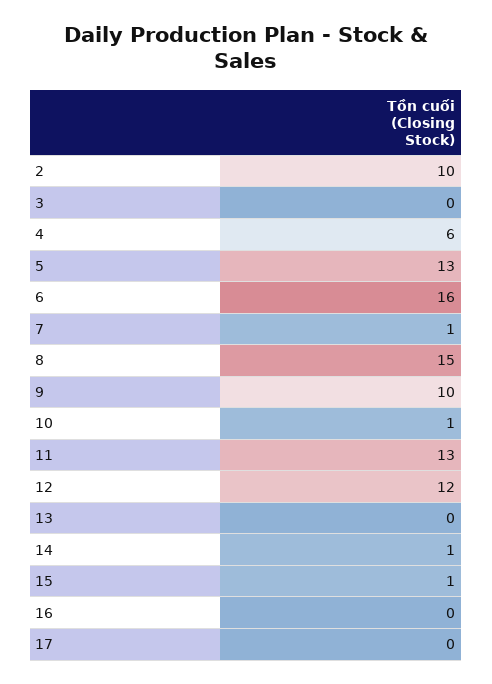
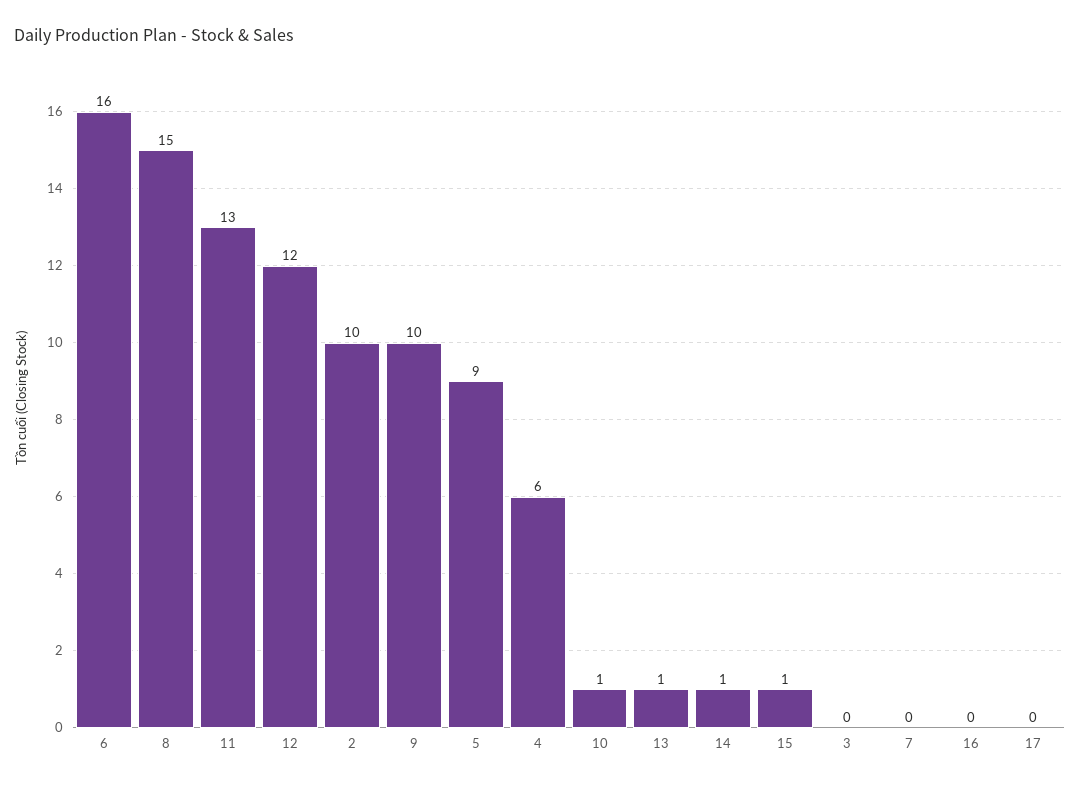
  {
    "2": 10,
    "3": 0,
    "4": 6,
-   "5": 13,
+   "5": 9,
    "6": 16,
-   "7": 1,
+   "7": 0,
    "8": 15,
    "9": 10,
    "10": 1,
    "11": 13,
    "12": 12,
-   "13": 0,
+   "13": 1,
    "14": 1,
    "15": 1,
    "16": 0,
    "17": 0
  }

